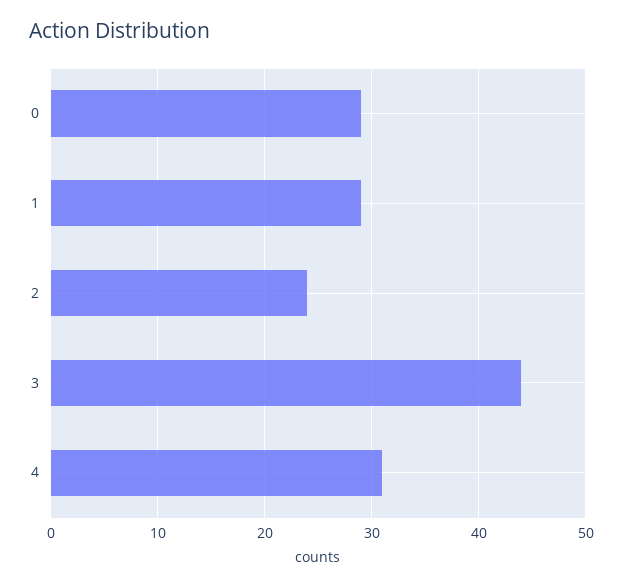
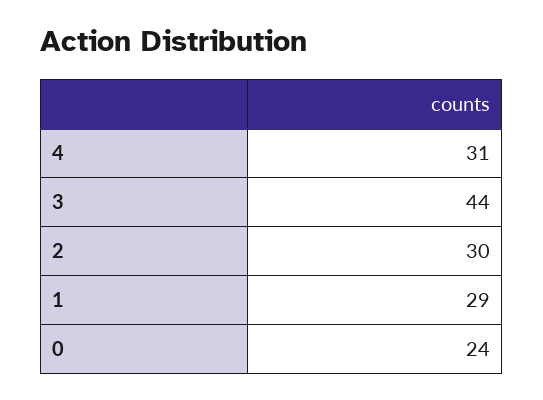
  {
-   "0": 29,
+   "0": 24,
    "1": 29,
-   "2": 24,
+   "2": 30,
    "3": 44,
    "4": 31
  }

